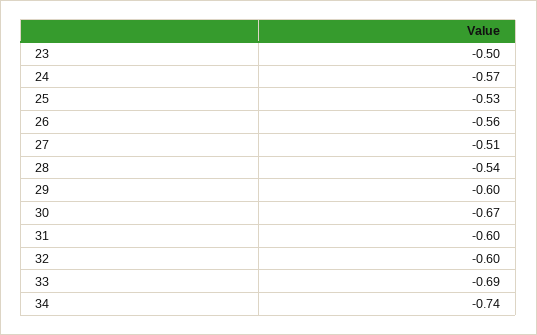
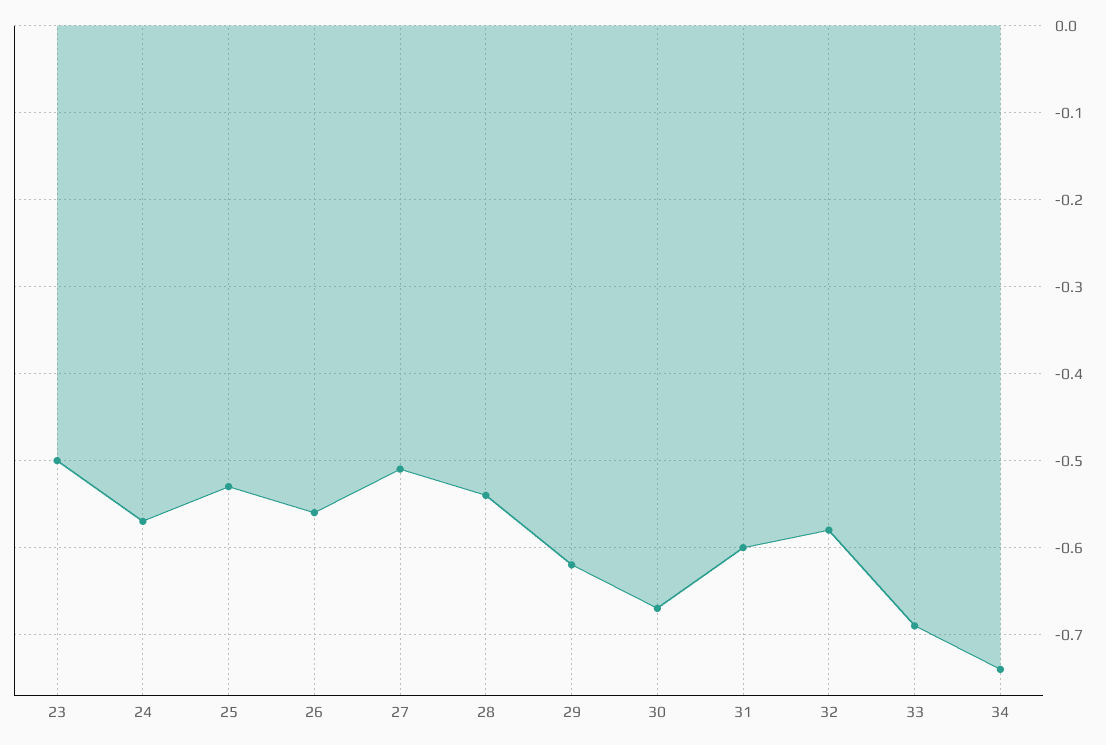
  {
    "23": -0.5,
    "24": -0.57,
    "25": -0.53,
    "26": -0.56,
    "27": -0.51,
    "28": -0.54,
-   "29": -0.6,
+   "29": -0.62,
    "30": -0.67,
    "31": -0.6,
-   "32": -0.6,
+   "32": -0.58,
    "33": -0.69,
    "34": -0.74
  }

